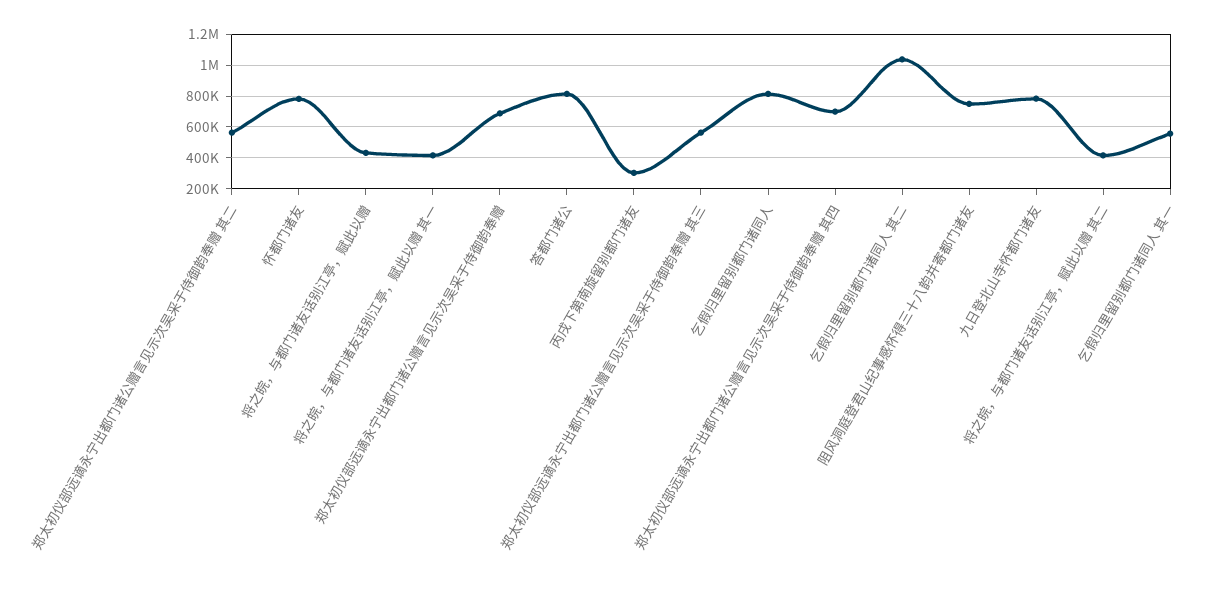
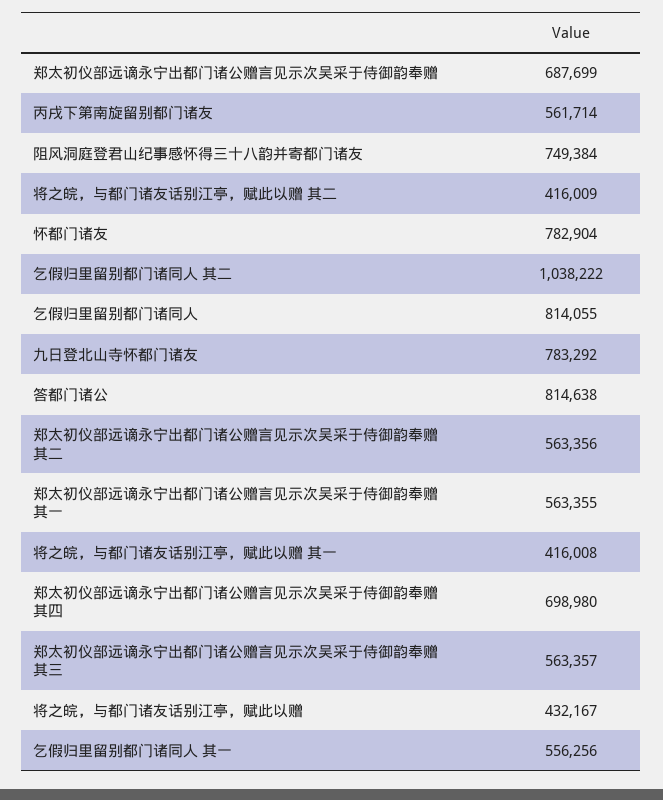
  {
    "郑太初仪部远谪永宁出都门诸公赠言见示次吴采于侍御韵奉赠 其二": 563356,
    "怀都门诸友": 782904,
    "将之皖，与都门诸友话别江亭，赋此以赠": 432167,
    "将之皖，与都门诸友话别江亭，赋此以赠 其一": 416008,
    "郑太初仪部远谪永宁出都门诸公赠言见示次吴采于侍御韵奉赠": 687699,
    "答都门诸公": 814638,
-   "丙戌下第南旋留别都门诸友": 300000,
+   "丙戌下第南旋留别都门诸友": 561714,
    "郑太初仪部远谪永宁出都门诸公赠言见示次吴采于侍御韵奉赠 其三": 563357,
    "乞假归里留别都门诸同人": 814055,
    "郑太初仪部远谪永宁出都门诸公赠言见示次吴采于侍御韵奉赠 其四": 698980,
    "乞假归里留别都门诸同人 其二": 1038222,
    "阻风洞庭登君山纪事感怀得三十八韵并寄都门诸友": 749384,
    "九日登北山寺怀都门诸友": 783292,
    "将之皖，与都门诸友话别江亭，赋此以赠 其二": 416009,
-   "乞假归里留别都门诸同人 其一": 556256
+   "乞假归里留别都门诸同人 其一": 556256,
+   "郑太初仪部远谪永宁出都门诸公赠言见示次吴采于侍御韵奉赠 其一": 563355
  }

